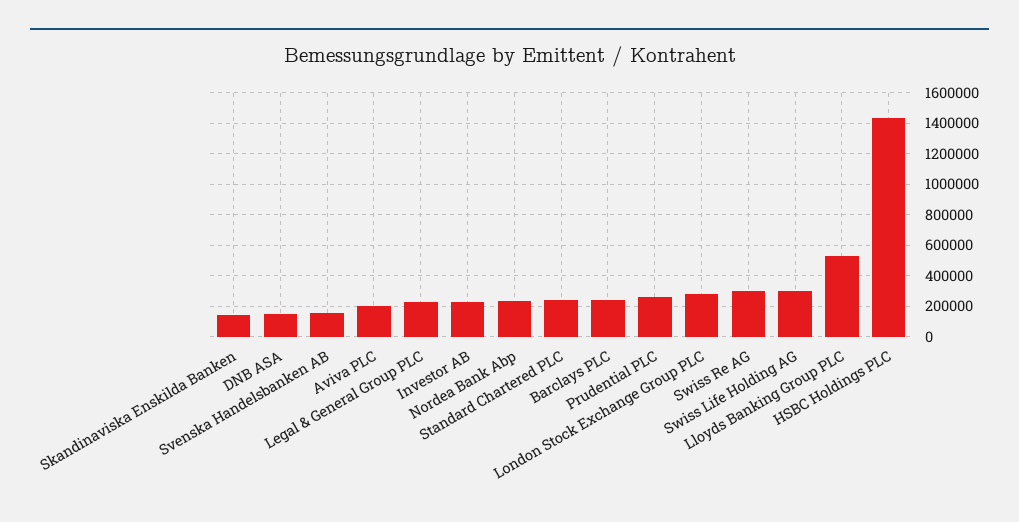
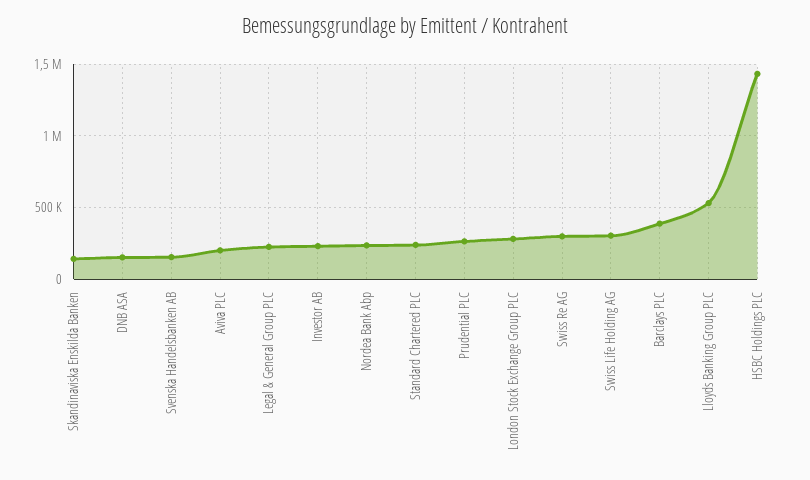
  {
    "Skandinaviska Enskilda Banken": 150000,
    "DNB ASA": 150000,
    "Svenska Handelsbanken AB": 150000,
    "Aviva PLC": 200000,
    "Legal & General Group PLC": 200000,
    "Investor AB": 250000,
    "Nordea Bank Abp": 250000,
    "Standard Chartered PLC": 250000,
-   "Barclays PLC": 250000,
+   "Barclays PLC": 400000,
    "Prudential PLC": 250000,
    "London Stock Exchange Group PLC": 300000,
    "Swiss Re AG": 300000,
    "Swiss Life Holding AG": 300000,
    "Lloyds Banking Group PLC": 550000,
    "HSBC Holdings PLC": 1450000
  }

